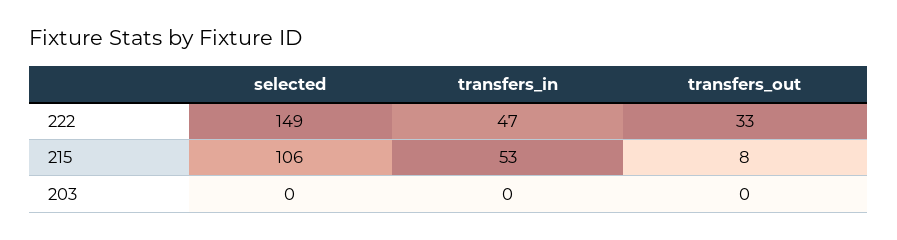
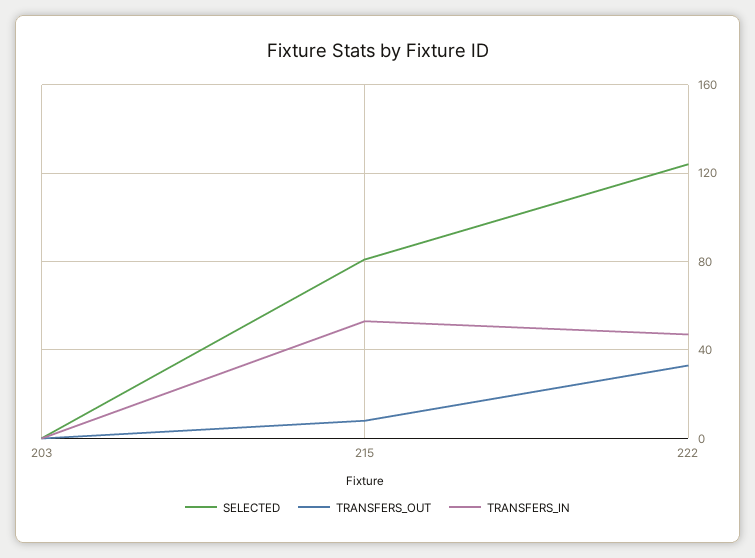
  {
    "selected": {
-     "222": 149,
+     "222": 125,
-     "215": 106,
+     "215": 80,
      "203": 0
    },
    "transfers_in": {
      "222": 47,
      "215": 53,
      "203": 0
    },
    "transfers_out": {
      "222": 33,
      "215": 8,
      "203": 0
    }
  }

